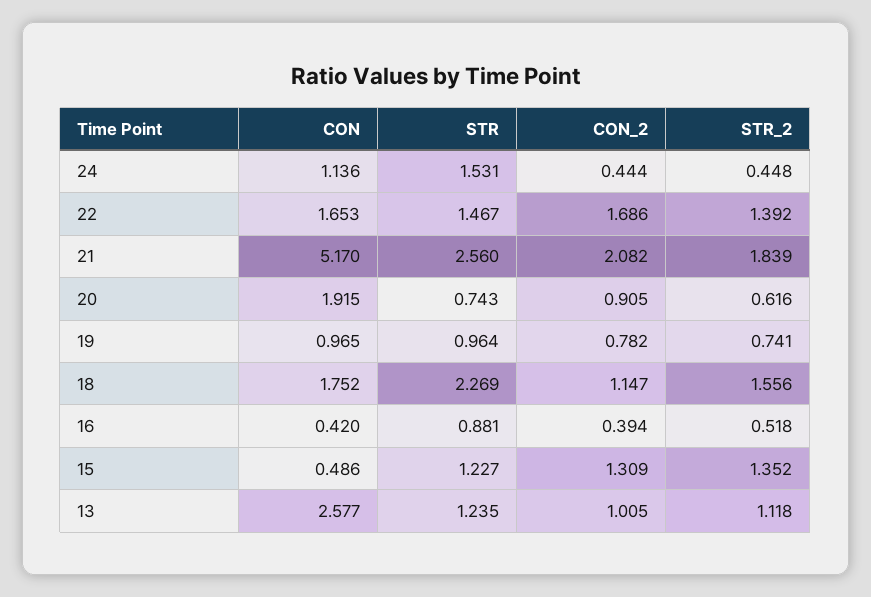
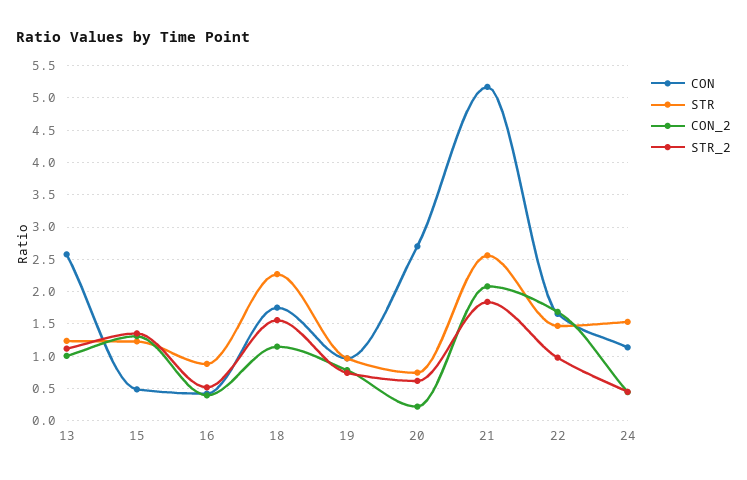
  {
    "CON": {
      "24": 1.136,
      "22": 1.653,
      "21": 5.17,
-     "20": 1.915,
+     "20": 2.7,
      "19": 0.965,
      "18": 1.752,
      "16": 0.42,
      "15": 0.486,
      "13": 2.577
    },
    "STR": {
      "24": 1.531,
      "22": 1.467,
      "21": 2.56,
      "20": 0.743,
      "19": 0.964,
      "18": 2.269,
      "16": 0.881,
      "15": 1.227,
      "13": 1.235
    },
    "CON_2": {
      "24": 0.444,
      "22": 1.686,
      "21": 2.082,
-     "20": 0.905,
+     "20": 0.2,
      "19": 0.782,
      "18": 1.147,
      "16": 0.394,
      "15": 1.309,
      "13": 1.005
    },
    "STR_2": {
      "24": 0.448,
-     "22": 1.392,
+     "22": 1,
      "21": 1.839,
      "20": 0.616,
      "19": 0.741,
      "18": 1.556,
      "16": 0.518,
      "15": 1.352,
      "13": 1.118
    }
  }

